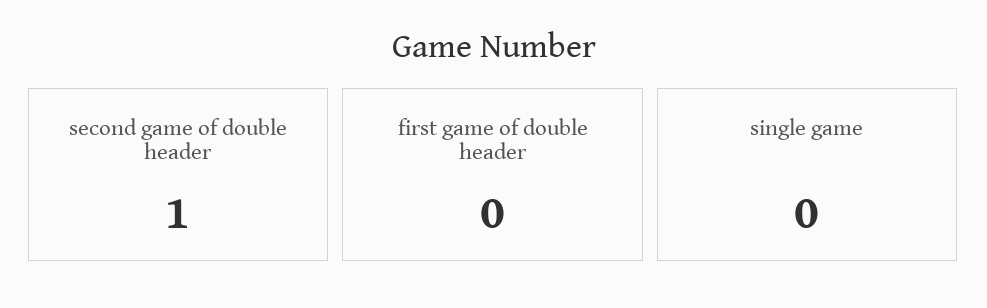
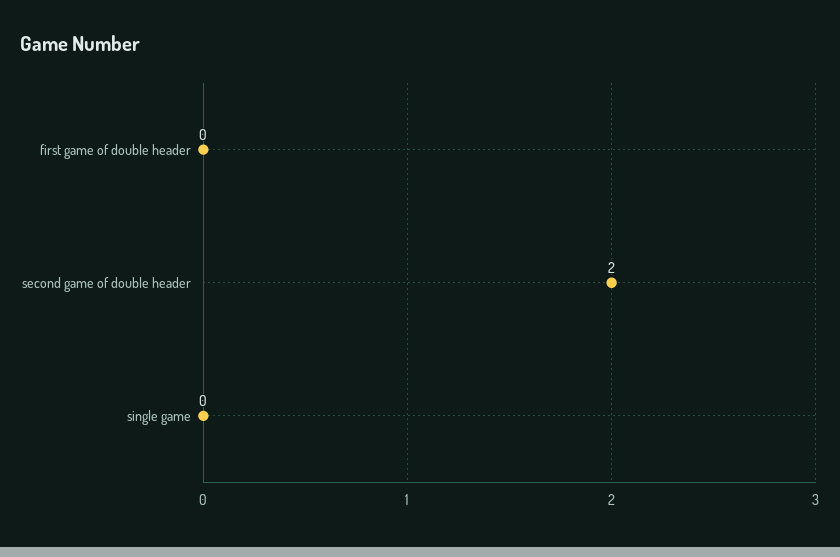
  {
-   "second game of double header": 1,
+   "second game of double header": 2,
    "first game of double header": 0,
    "single game": 0
  }

